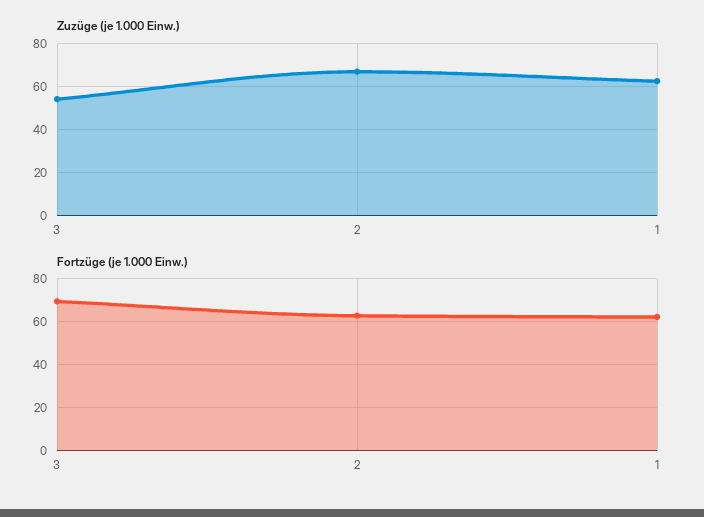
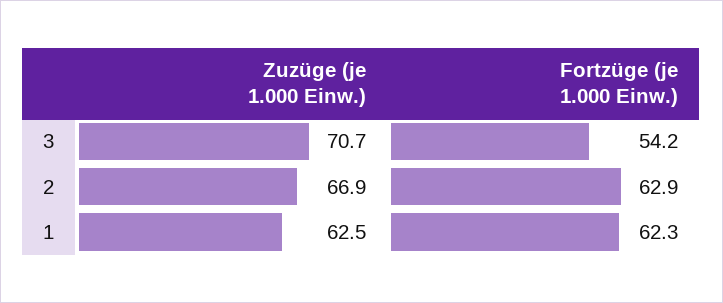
  {
    "Zuzüge (je 1.000 Einw.)": {
-     "3": 55,
+     "3": 70.7,
      "2": 66.9,
      "1": 62.5
    },
    "Fortzüge (je 1.000 Einw.)": {
-     "3": 70,
+     "3": 54.2,
      "2": 62.9,
      "1": 62.3
    }
  }

